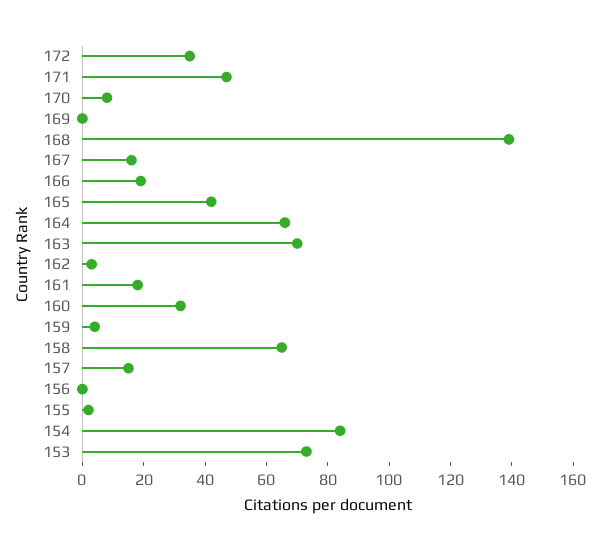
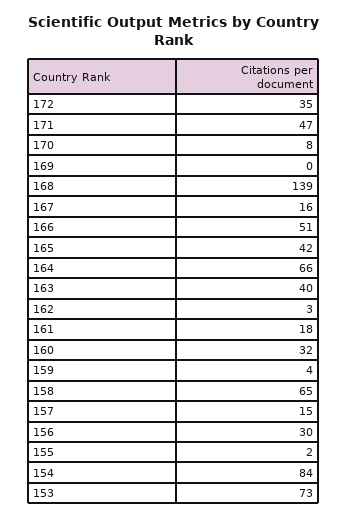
  {
    "172": 35,
    "171": 47,
    "170": 8,
    "169": 0,
    "168": 139,
    "167": 16,
-   "166": 20,
+   "166": 51,
    "165": 42,
    "164": 66,
-   "163": 70,
+   "163": 40,
    "162": 3,
    "161": 18,
    "160": 32,
    "159": 4,
    "158": 65,
    "157": 15,
-   "156": 0,
+   "156": 30,
    "155": 2,
    "154": 84,
    "153": 73
  }

